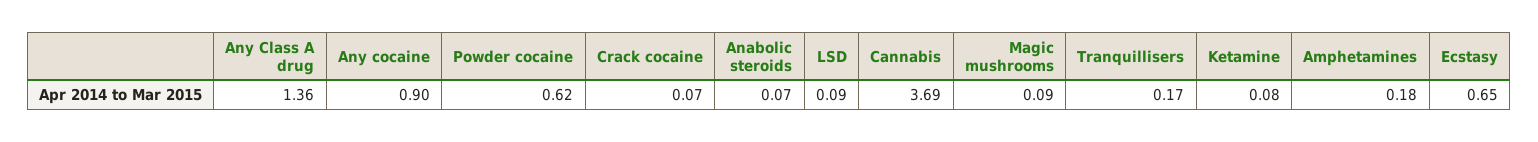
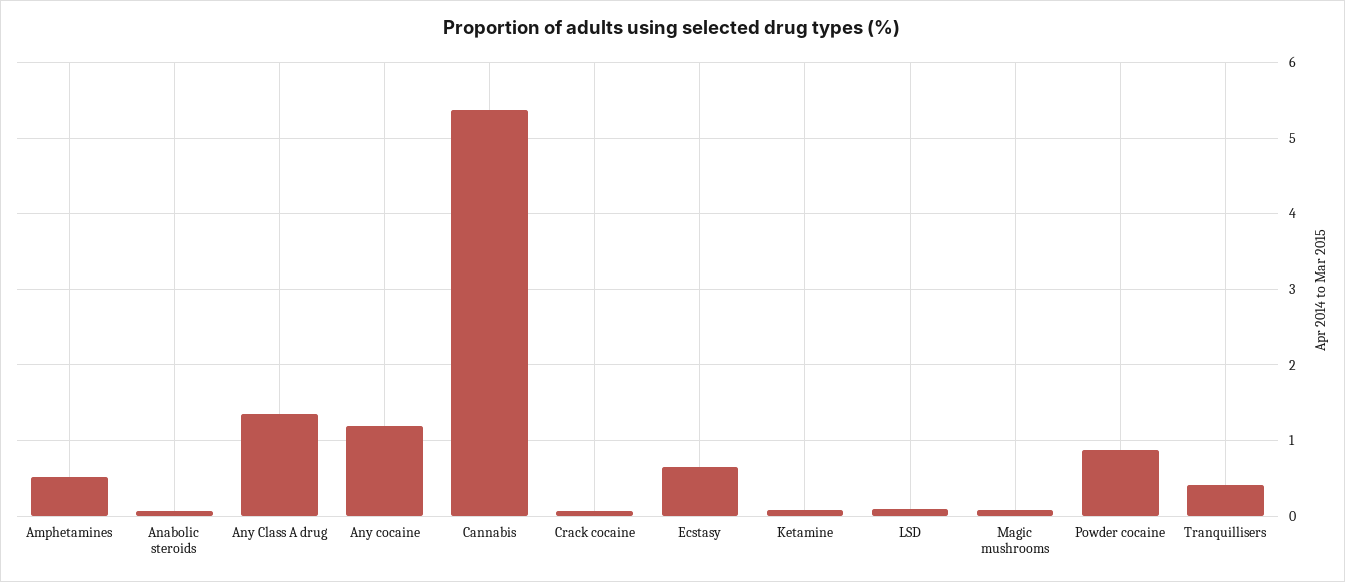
  {
    "Any Class A drug": 1.36,
-   "Any cocaine": 0.9,
+   "Any cocaine": 1.2,
-   "Powder cocaine": 0.62,
+   "Powder cocaine": 0.9,
    "Crack cocaine": 0.07,
    "Anabolic steroids": 0.07,
    "LSD": 0.09,
-   "Cannabis": 3.69,
+   "Cannabis": 5.4,
    "Magic mushrooms": 0.09,
-   "Tranquillisers": 0.17,
+   "Tranquillisers": 0.4,
    "Ketamine": 0.08,
-   "Amphetamines": 0.18,
+   "Amphetamines": 0.5,
    "Ecstasy": 0.65
  }

